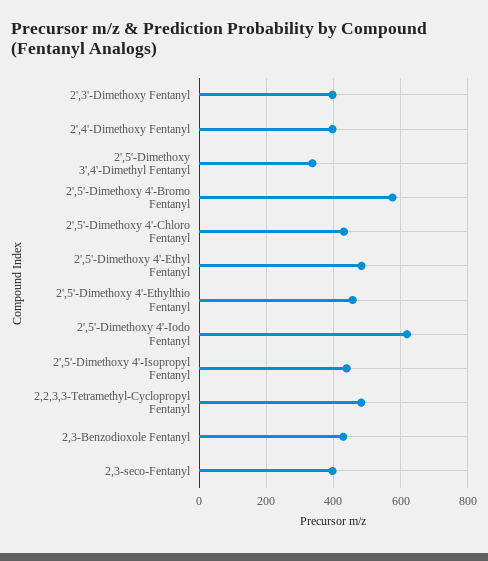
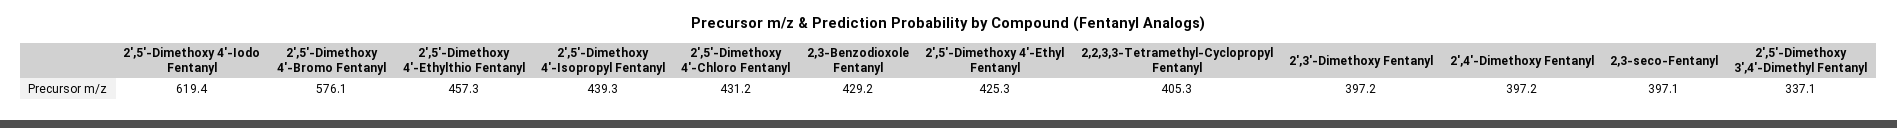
  {
    "2',3'-Dimethoxy Fentanyl": 397.2,
    "2',4'-Dimethoxy Fentanyl": 397.2,
    "2',5'-Dimethoxy 3',4'-Dimethyl Fentanyl": 337.1,
    "2',5'-Dimethoxy 4'-Bromo Fentanyl": 576.1,
    "2',5'-Dimethoxy 4'-Chloro Fentanyl": 431.2,
-   "2',5'-Dimethoxy 4'-Ethyl Fentanyl": 480,
+   "2',5'-Dimethoxy 4'-Ethyl Fentanyl": 425.3,
    "2',5'-Dimethoxy 4'-Ethylthio Fentanyl": 457.3,
    "2',5'-Dimethoxy 4'-Iodo Fentanyl": 619.4,
    "2',5'-Dimethoxy 4'-Isopropyl Fentanyl": 439.3,
-   "2,2,3,3-Tetramethyl-Cyclopropyl Fentanyl": 480,
+   "2,2,3,3-Tetramethyl-Cyclopropyl Fentanyl": 405.3,
    "2,3-Benzodioxole Fentanyl": 429.2,
    "2,3-seco-Fentanyl": 397.1
  }

